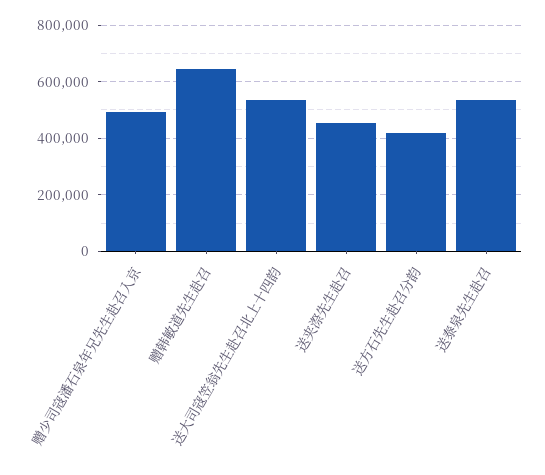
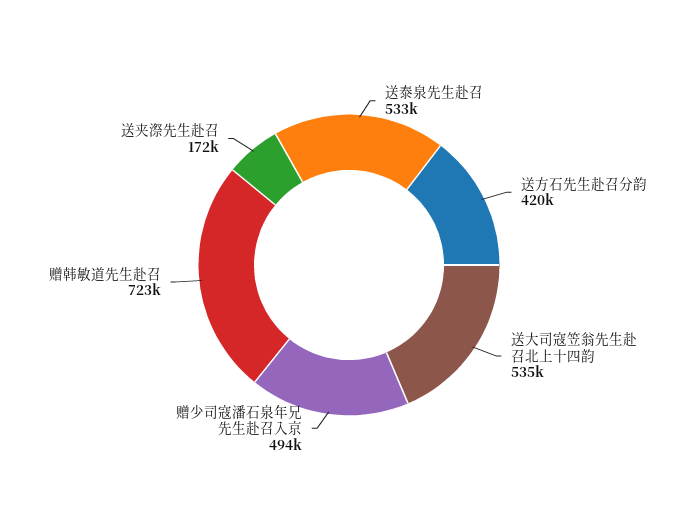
  {
    "赠少司寇潘石泉年兄先生赴召入京": 494000,
-   "赠韩敏道先生赴召": 650000,
+   "赠韩敏道先生赴召": 723000,
    "送大司寇笠翁先生赴召北上十四韵": 535000,
-   "送夹漈先生赴召": 450000,
+   "送夹漈先生赴召": 172000,
    "送方石先生赴召分韵": 420000,
    "送泰泉先生赴召": 533000
  }

